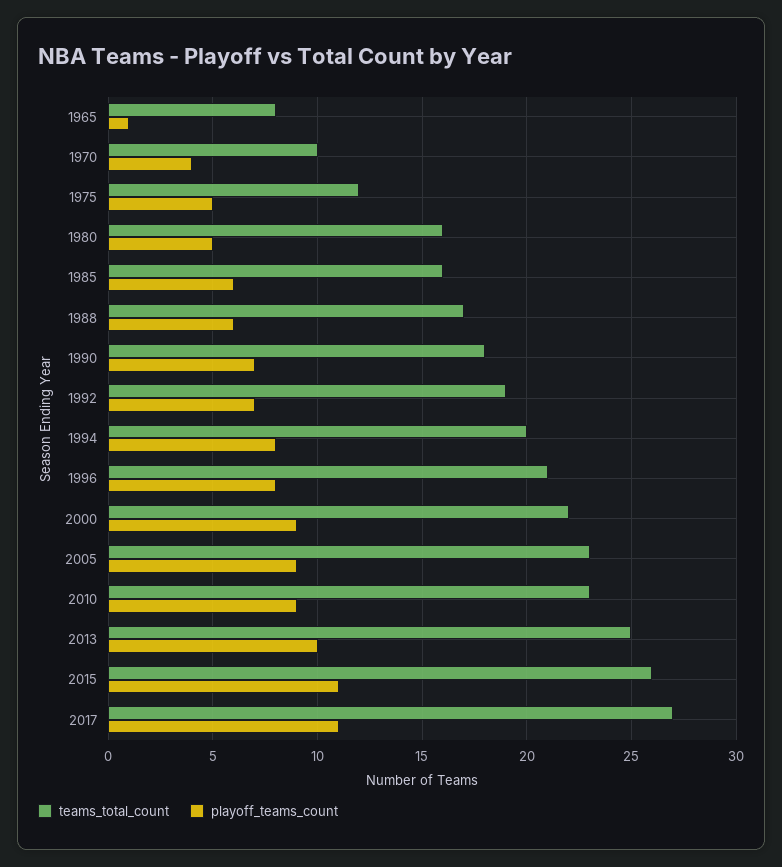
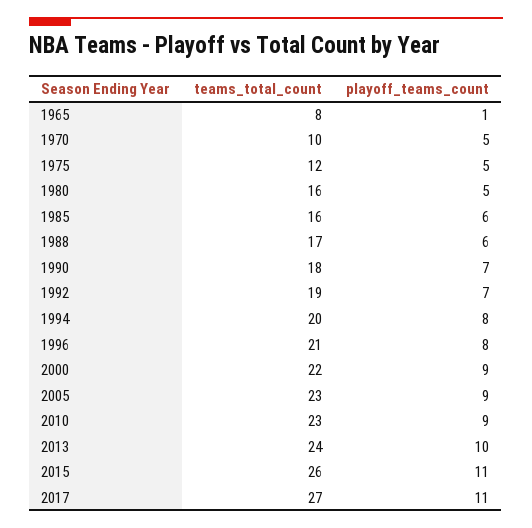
  {
    "teams_total_count": {
      "1965": 8,
      "1970": 10,
      "1975": 12,
      "1980": 16,
      "1985": 16,
      "1988": 17,
      "1990": 18,
      "1992": 19,
      "1994": 20,
      "1996": 21,
      "2000": 22,
      "2005": 23,
      "2010": 23,
-     "2013": 25,
+     "2013": 24,
      "2015": 26,
      "2017": 27
    },
    "playoff_teams_count": {
      "1965": 1,
-     "1970": 4,
+     "1970": 5,
      "1975": 5,
      "1980": 5,
      "1985": 6,
      "1988": 6,
      "1990": 7,
      "1992": 7,
      "1994": 8,
      "1996": 8,
      "2000": 9,
      "2005": 9,
      "2010": 9,
      "2013": 10,
      "2015": 11,
      "2017": 11
    }
  }

